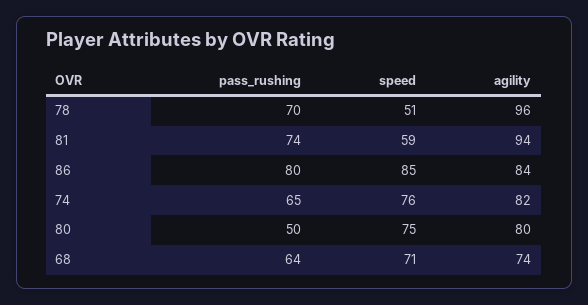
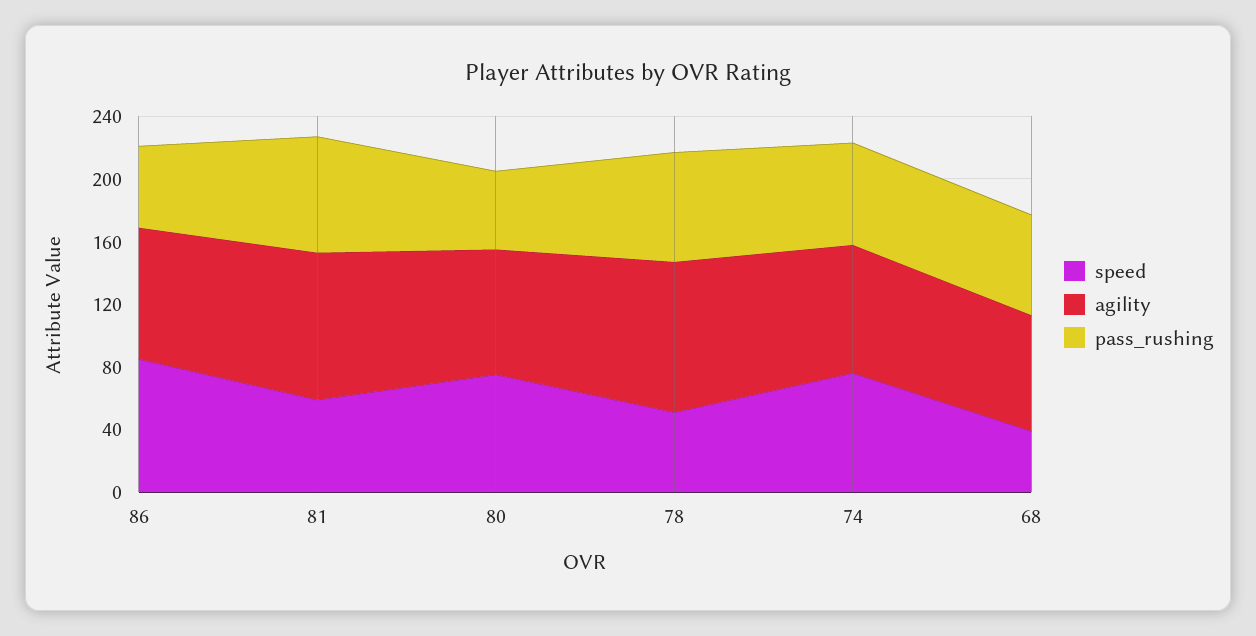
  {
    "pass_rushing": {
      "78": 70,
      "81": 74,
-     "86": 80,
+     "86": 50,
      "74": 65,
      "80": 50,
      "68": 64
    },
    "speed": {
      "78": 51,
      "81": 59,
      "86": 85,
      "74": 76,
      "80": 75,
-     "68": 71
+     "68": 40
    },
    "agility": {
      "78": 96,
      "81": 94,
      "86": 84,
      "74": 82,
      "80": 80,
      "68": 74
    }
  }

